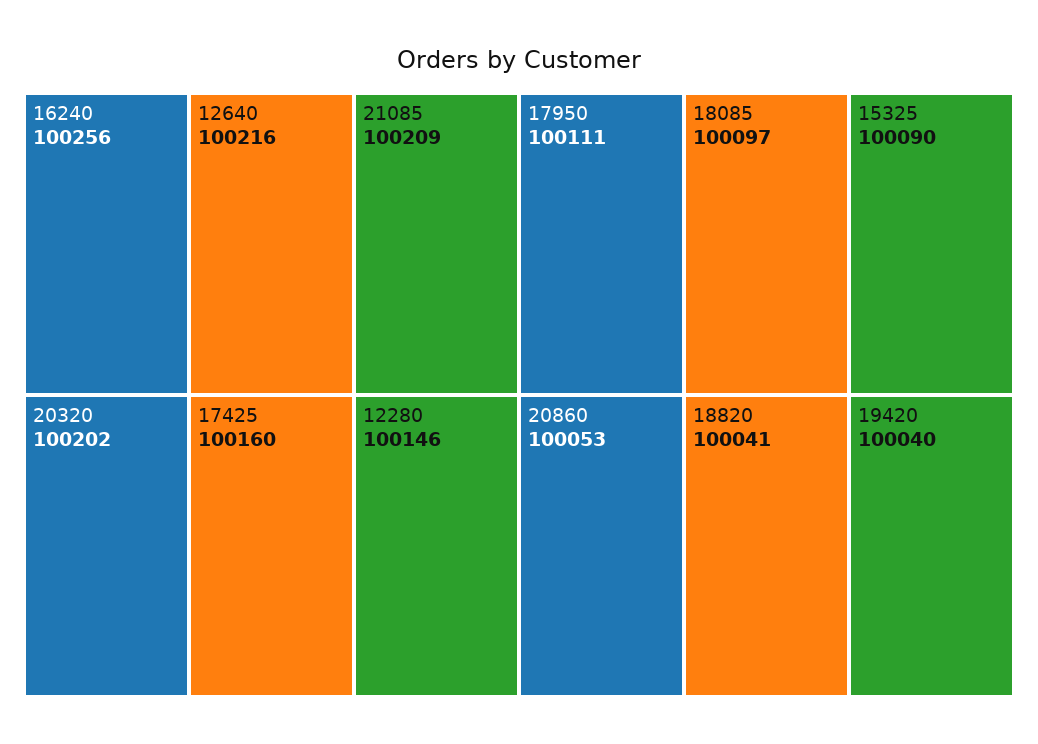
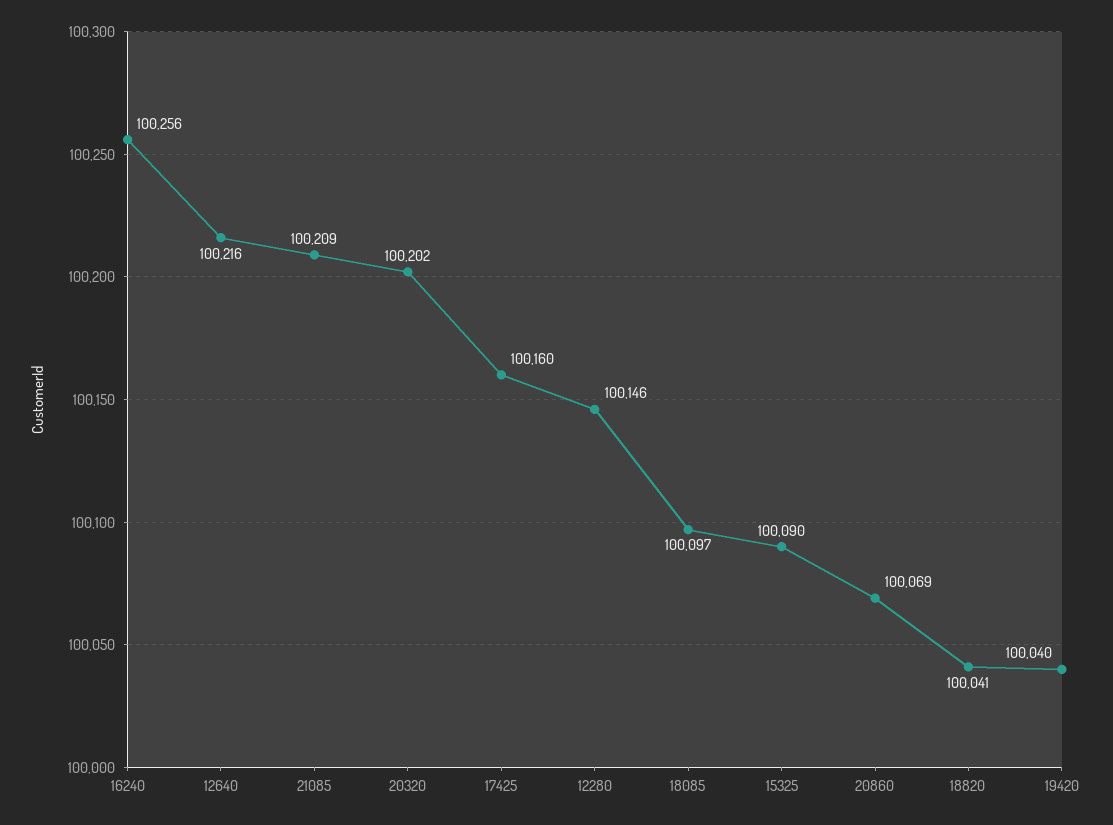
  {
    "16240": 100256,
    "12640": 100216,
    "21085": 100209,
    "20320": 100202,
    "17425": 100160,
    "12280": 100146,
-   "17950": 100111,
    "18085": 100097,
    "15325": 100090,
-   "20860": 100053,
+   "20860": 100069,
    "18820": 100041,
    "19420": 100040
  }

